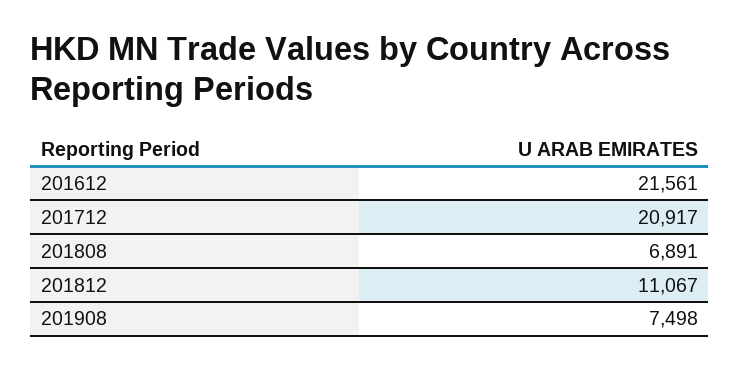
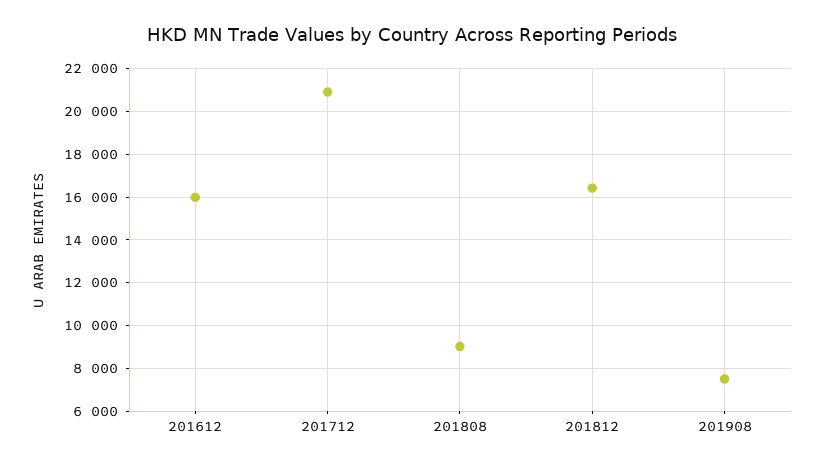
  {
-   "201612": 21561,
+   "201612": 16000,
    "201712": 20917,
-   "201808": 6891,
+   "201808": 9000,
-   "201812": 11067,
+   "201812": 16500,
    "201908": 7498
  }

